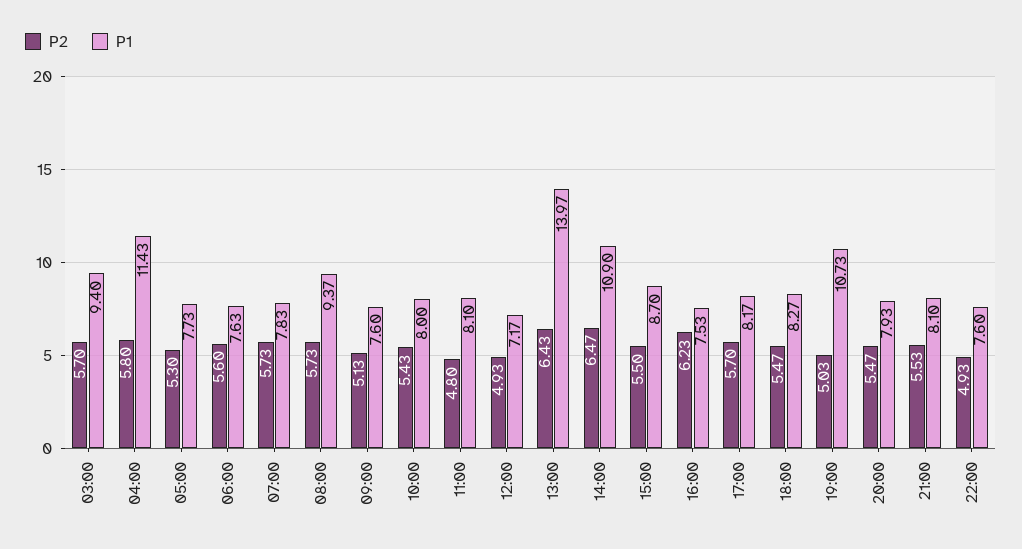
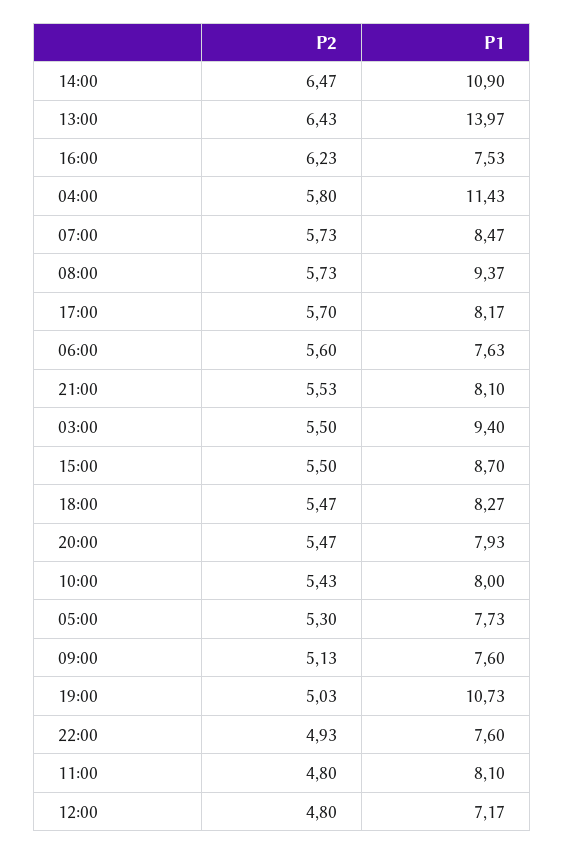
  {
    "P2": {
-     "03:00": 5.7,
+     "03:00": 5.5,
      "04:00": 5.8,
      "05:00": 5.3,
      "06:00": 5.6,
      "07:00": 5.73,
      "08:00": 5.73,
      "09:00": 5.13,
      "10:00": 5.43,
      "11:00": 4.8,
-     "12:00": 4.93,
+     "12:00": 4.8,
      "13:00": 6.43,
      "14:00": 6.47,
      "15:00": 5.5,
      "16:00": 6.23,
      "17:00": 5.7,
      "18:00": 5.47,
      "19:00": 5.03,
      "20:00": 5.47,
      "21:00": 5.53,
      "22:00": 4.93
    },
    "P1": {
      "03:00": 9.4,
      "04:00": 11.43,
      "05:00": 7.73,
      "06:00": 7.63,
-     "07:00": 7.83,
+     "07:00": 8.47,
      "08:00": 9.37,
      "09:00": 7.6,
      "10:00": 8,
      "11:00": 8.1,
      "12:00": 7.17,
      "13:00": 13.97,
      "14:00": 10.9,
      "15:00": 8.7,
      "16:00": 7.53,
      "17:00": 8.17,
      "18:00": 8.27,
      "19:00": 10.73,
      "20:00": 7.93,
      "21:00": 8.1,
      "22:00": 7.6
    }
  }

